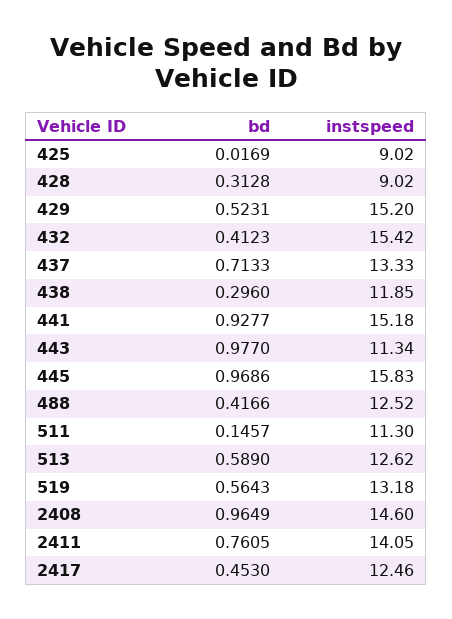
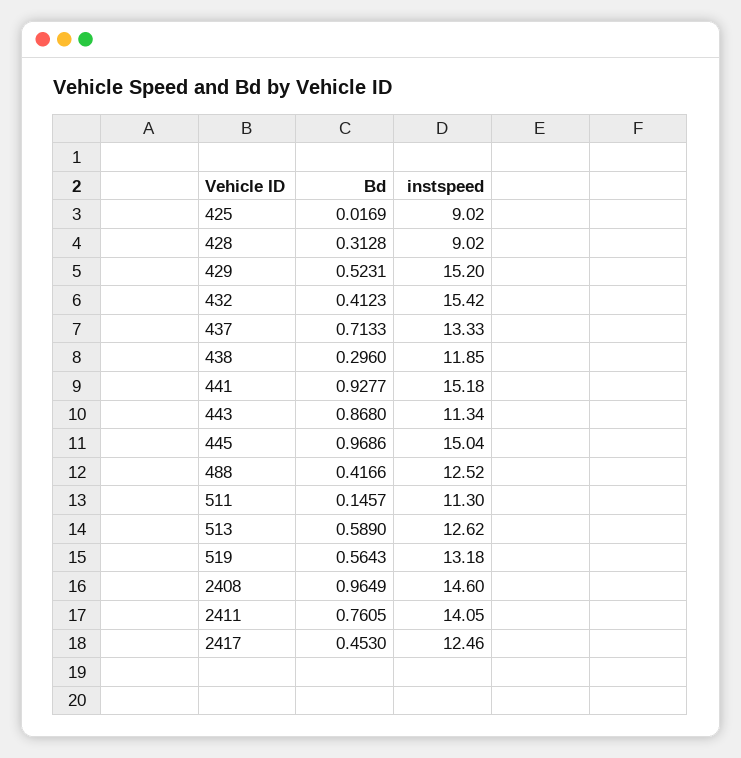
  {
    "bd": {
      "425": 0.0169,
      "428": 0.3128,
      "429": 0.5231,
      "432": 0.4123,
      "437": 0.7133,
      "438": 0.296,
      "441": 0.9277,
-     "443": 0.977,
+     "443": 0.868,
      "445": 0.9686,
      "488": 0.4166,
      "511": 0.1457,
      "513": 0.589,
      "519": 0.5643,
      "2408": 0.9649,
      "2411": 0.7605,
      "2417": 0.453
    },
    "instspeed": {
      "425": 9.02,
      "428": 9.02,
      "429": 15.2,
      "432": 15.42,
      "437": 13.33,
      "438": 11.85,
      "441": 15.18,
      "443": 11.34,
-     "445": 15.83,
+     "445": 15.04,
      "488": 12.52,
      "511": 11.3,
      "513": 12.62,
      "519": 13.18,
      "2408": 14.6,
      "2411": 14.05,
      "2417": 12.46
    }
  }

